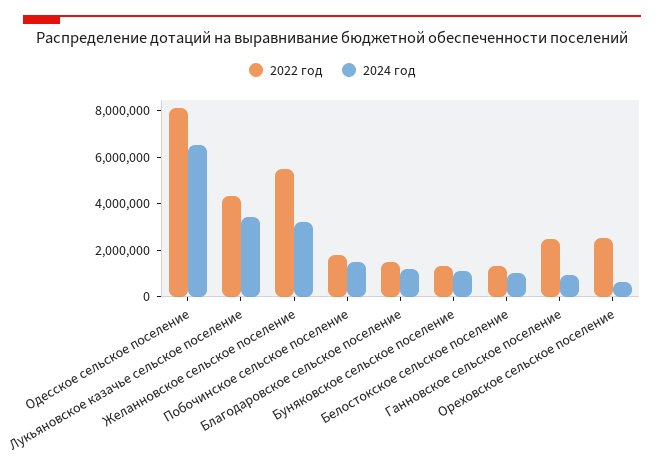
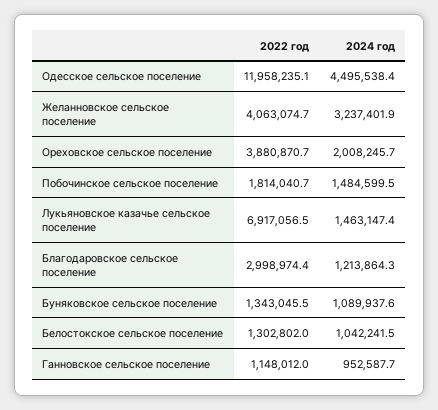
  {
    "2022 год": {
-     "Одесское сельское поселение": 8000000,
+     "Одесское сельское поселение": 11958235.1,
-     "Лукьяновское казачье сельское поселение": 4500000,
+     "Лукьяновское казачье сельское поселение": 6917056.5,
-     "Желанновское сельское поселение": 5500000,
+     "Желанновское сельское поселение": 4063074.7,
      "Побочинское сельское поселение": 1814040.7,
-     "Благодаровское сельское поселение": 1500000,
+     "Благодаровское сельское поселение": 2998974.4,
      "Буняковское сельское поселение": 1343045.5,
      "Белостокское сельское поселение": 1302802,
-     "Ганновское сельское поселение": 2500000,
+     "Ганновское сельское поселение": 1148012,
-     "Ореховское сельское поселение": 2500000
+     "Ореховское сельское поселение": 3880870.7
    },
    "2024 год": {
-     "Одесское сельское поселение": 6500000,
+     "Одесское сельское поселение": 4495538.4,
-     "Лукьяновское казачье сельское поселение": 3500000,
+     "Лукьяновское казачье сельское поселение": 1463147.4,
      "Желанновское сельское поселение": 3237401.9,
      "Побочинское сельское поселение": 1484599.5,
      "Благодаровское сельское поселение": 1213864.3,
      "Буняковское сельское поселение": 1089937.6,
      "Белостокское сельское поселение": 1042241.5,
      "Ганновское сельское поселение": 952587.7,
-     "Ореховское сельское поселение": 500000
+     "Ореховское сельское поселение": 2008245.7
    }
  }

